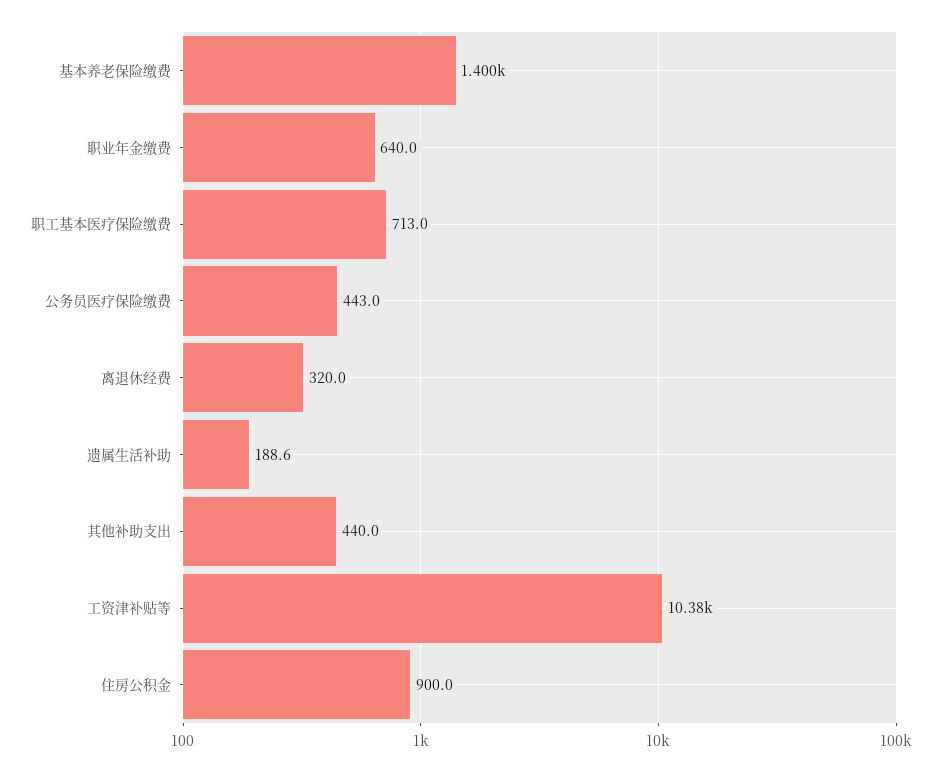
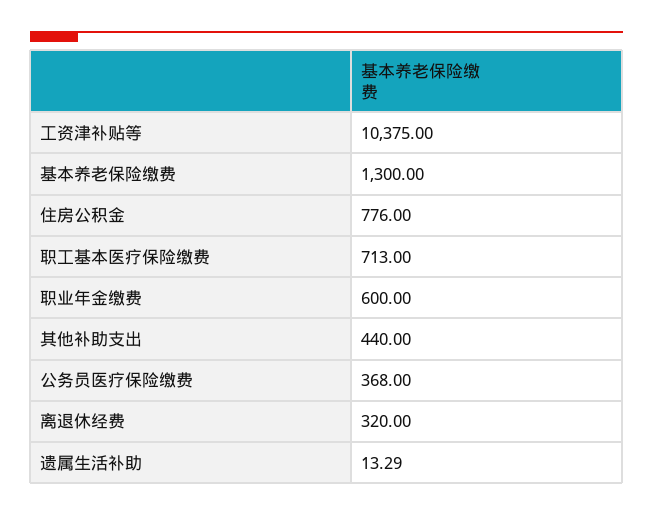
  {
-   "基本养老保险缴费": 1400,
+   "基本养老保险缴费": 1300,
-   "职业年金缴费": 640,
+   "职业年金缴费": 600,
    "职工基本医疗保险缴费": 713,
-   "公务员医疗保险缴费": 443,
+   "公务员医疗保险缴费": 368,
    "离退休经费": 320,
-   "遗属生活补助": 188.6,
+   "遗属生活补助": 13.29,
    "其他补助支出": 440,
    "工资津补贴等": 10375,
-   "住房公积金": 900
+   "住房公积金": 776
  }

